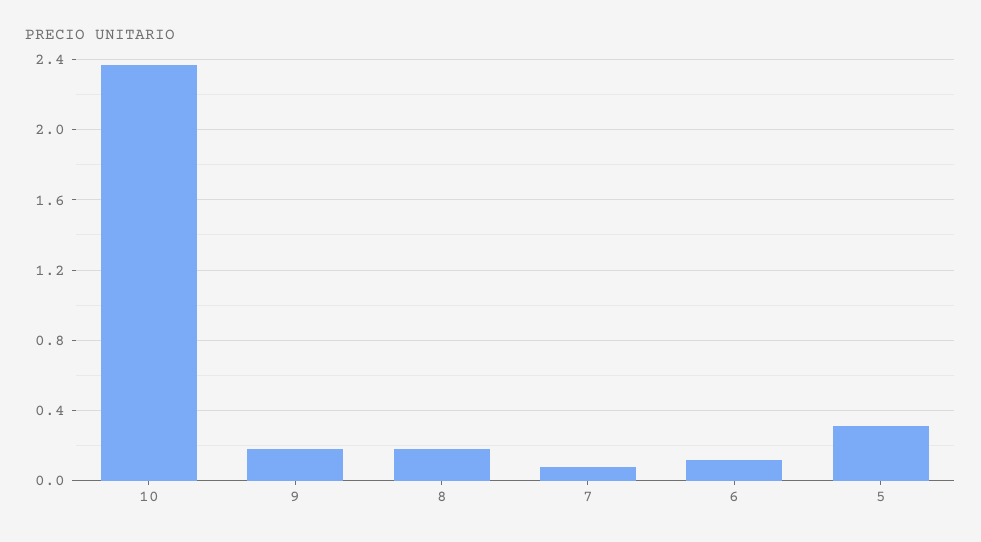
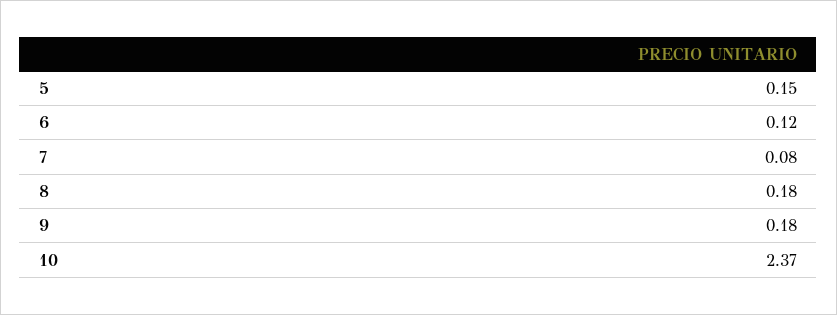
  {
    "10": 2.37,
    "9": 0.18,
    "8": 0.18,
    "7": 0.08,
    "6": 0.12,
-   "5": 0.3
+   "5": 0.15
  }

